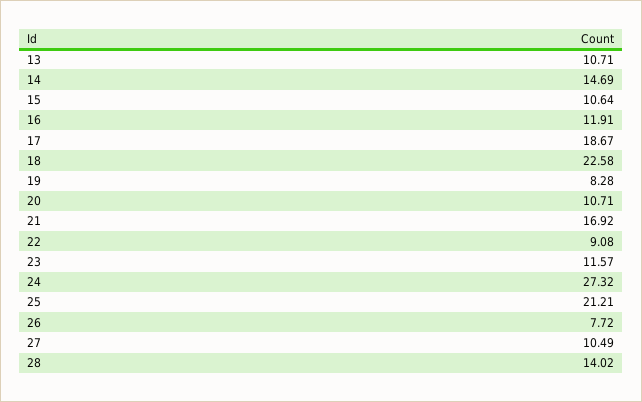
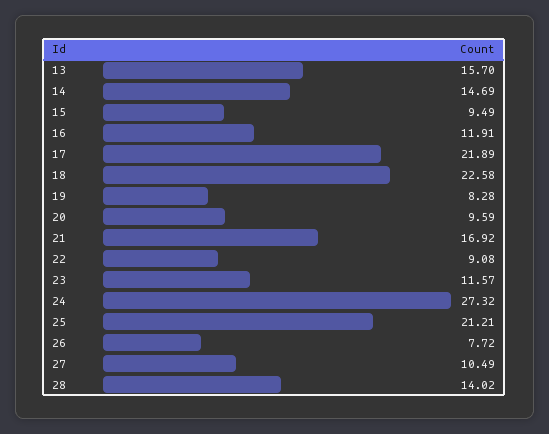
  {
-   "13": 10.71,
+   "13": 15.7,
    "14": 14.69,
-   "15": 10.64,
+   "15": 9.49,
    "16": 11.91,
-   "17": 18.67,
+   "17": 21.89,
    "18": 22.58,
    "19": 8.28,
-   "20": 10.71,
+   "20": 9.59,
    "21": 16.92,
    "22": 9.08,
    "23": 11.57,
    "24": 27.32,
    "25": 21.21,
    "26": 7.72,
    "27": 10.49,
    "28": 14.02
  }

